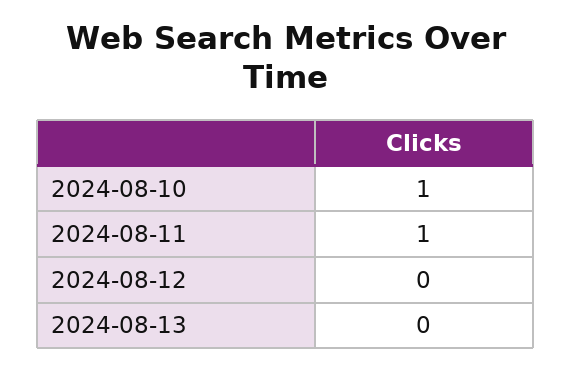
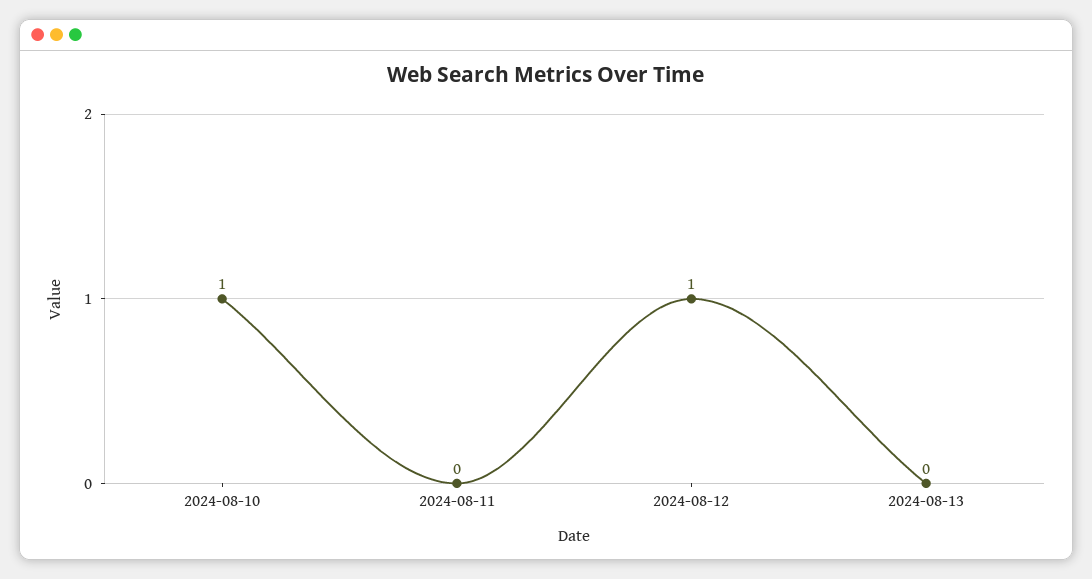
  {
    "2024-08-10": 1,
-   "2024-08-11": 1,
+   "2024-08-11": 0,
-   "2024-08-12": 0,
+   "2024-08-12": 1,
    "2024-08-13": 0
  }

